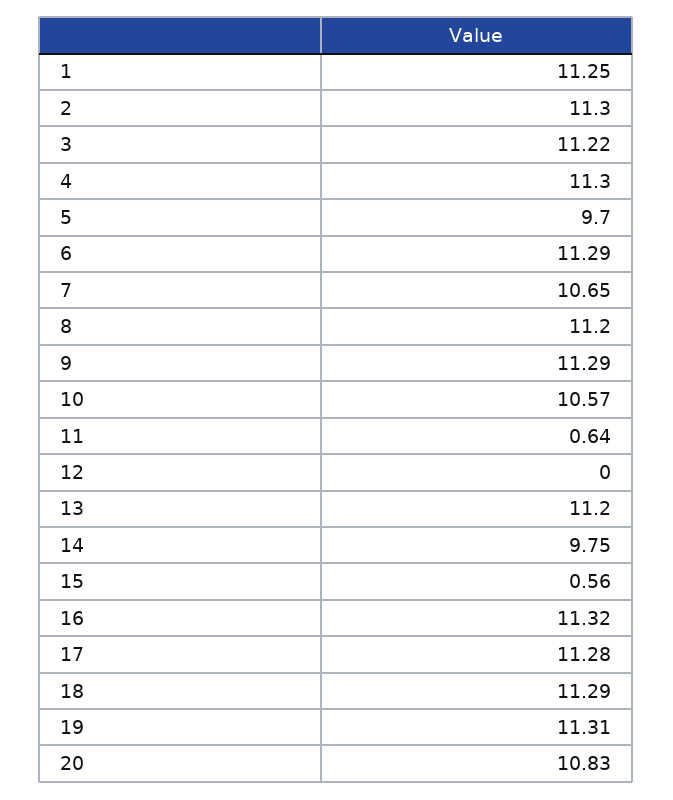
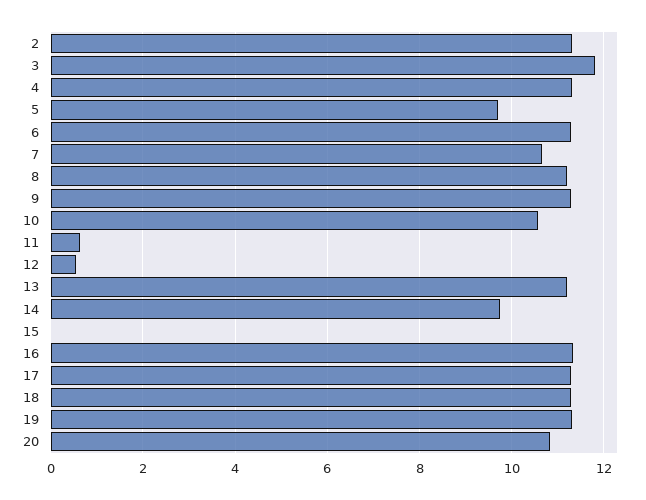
  {
-   "1": 11.25,
    "2": 11.3,
-   "3": 11.22,
+   "3": 11.8,
    "4": 11.3,
    "5": 9.7,
    "6": 11.29,
    "7": 10.65,
    "8": 11.2,
    "9": 11.29,
    "10": 10.57,
    "11": 0.64,
-   "12": 0,
+   "12": 0.6,
    "13": 11.2,
    "14": 9.75,
-   "15": 0.56,
+   "15": 0,
    "16": 11.32,
    "17": 11.28,
    "18": 11.29,
    "19": 11.31,
    "20": 10.83
  }

